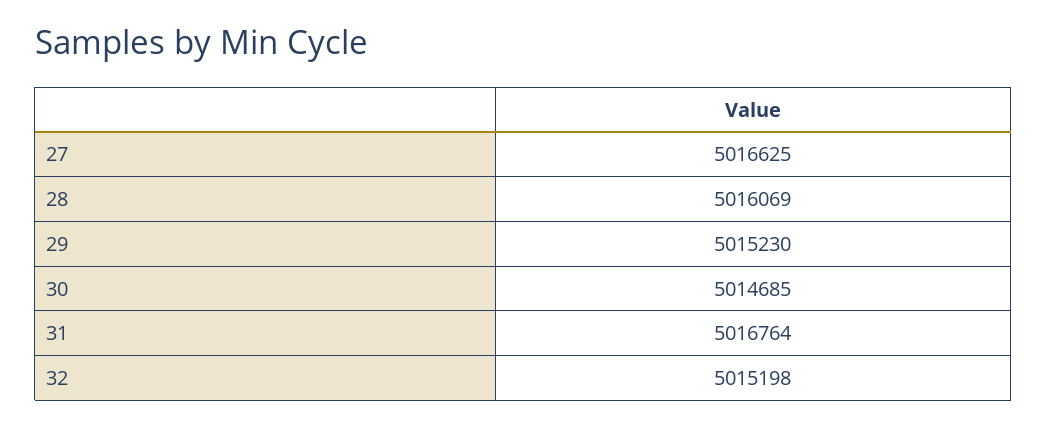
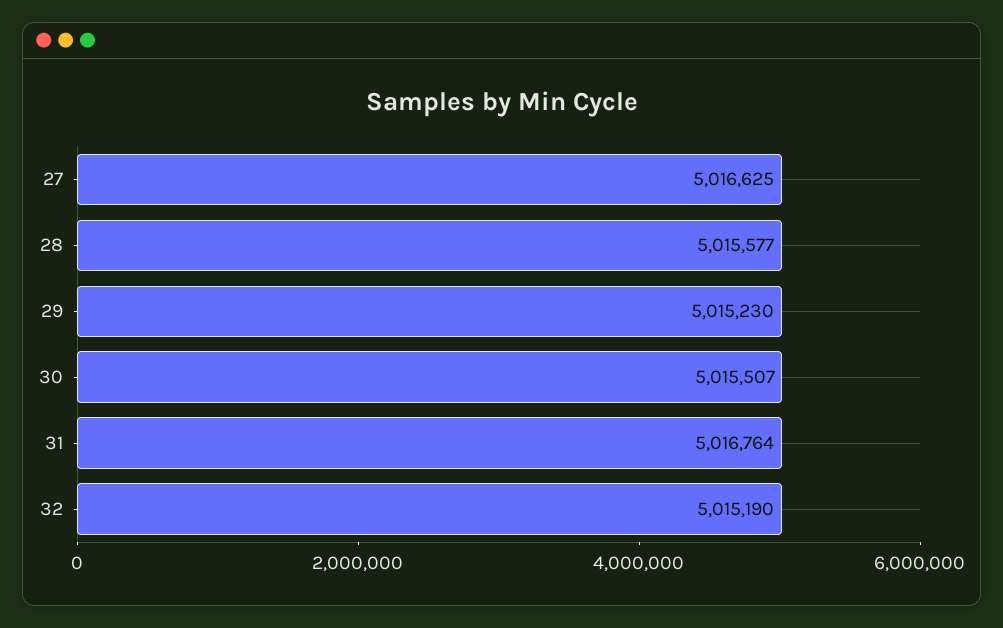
  {
    "27": 5016625,
-   "28": 5016069,
+   "28": 5015577,
    "29": 5015230,
-   "30": 5014685,
+   "30": 5015507,
    "31": 5016764,
-   "32": 5015198
+   "32": 5015190
  }

